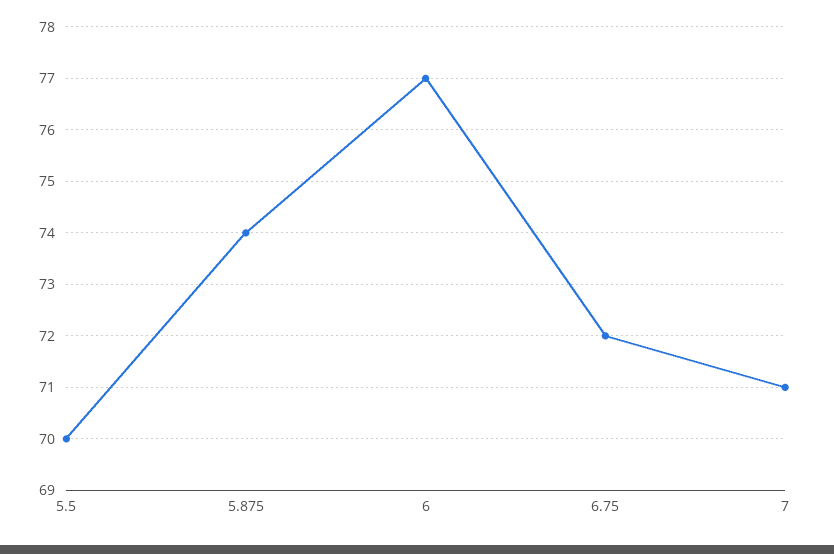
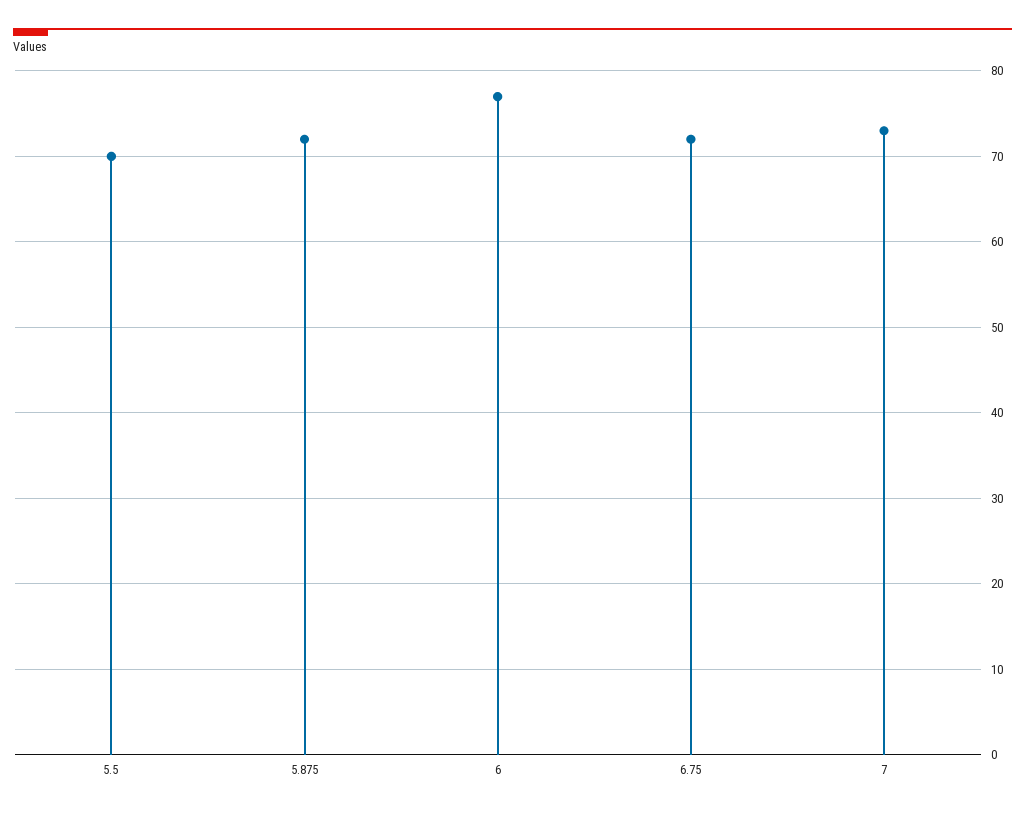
  {
    "5.5": 70,
-   "5.875": 74,
+   "5.875": 72,
    "6": 77,
    "6.75": 72,
-   "7": 71
+   "7": 73
  }

